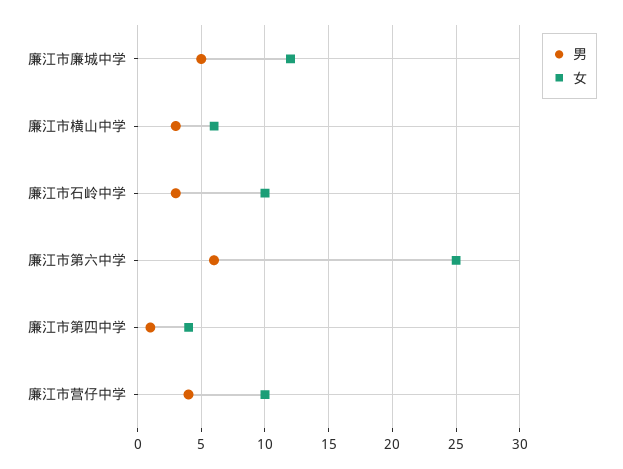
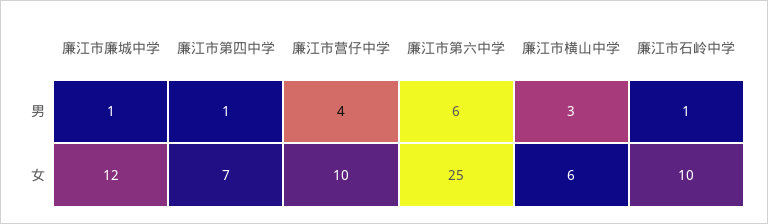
  {
    "男": {
-     "廉江市廉城中学": 5,
+     "廉江市廉城中学": 1,
      "廉江市横山中学": 3,
-     "廉江市石岭中学": 3,
+     "廉江市石岭中学": 1,
      "廉江市第六中学": 6,
      "廉江市第四中学": 1,
      "廉江市营仔中学": 4
    },
    "女": {
      "廉江市廉城中学": 12,
      "廉江市横山中学": 6,
      "廉江市石岭中学": 10,
      "廉江市第六中学": 25,
-     "廉江市第四中学": 4,
+     "廉江市第四中学": 7,
      "廉江市营仔中学": 10
    }
  }

